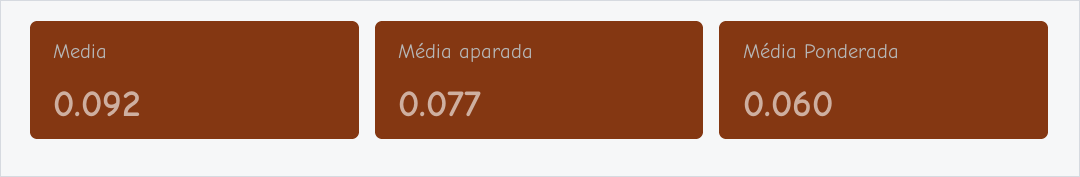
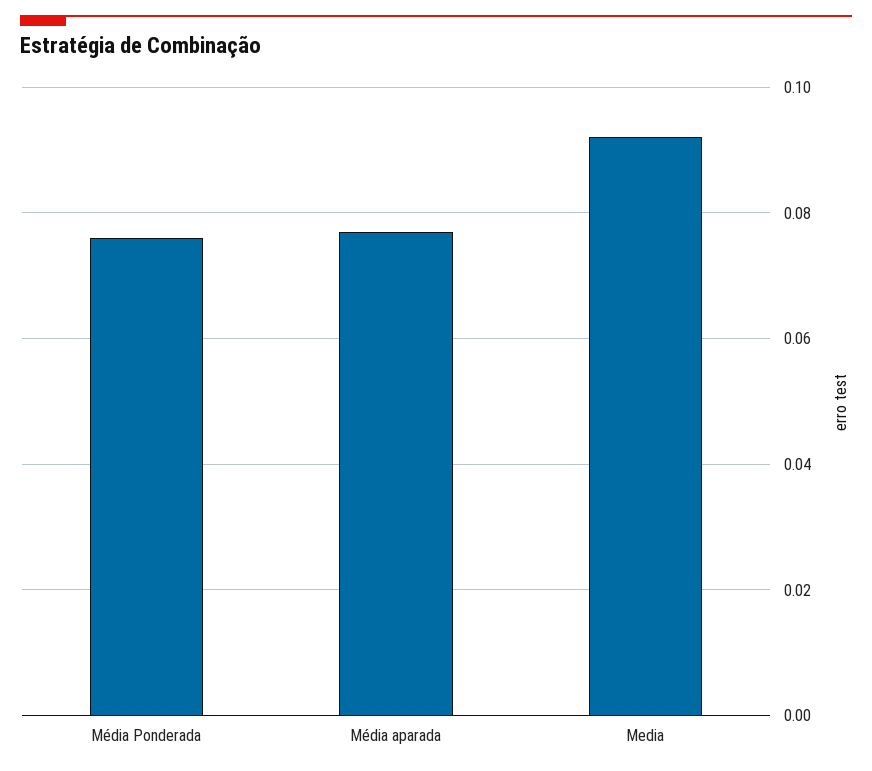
  {
    "Media": 0.092,
    "Média aparada": 0.077,
-   "Média Ponderada": 0.06
+   "Média Ponderada": 0.075
  }

